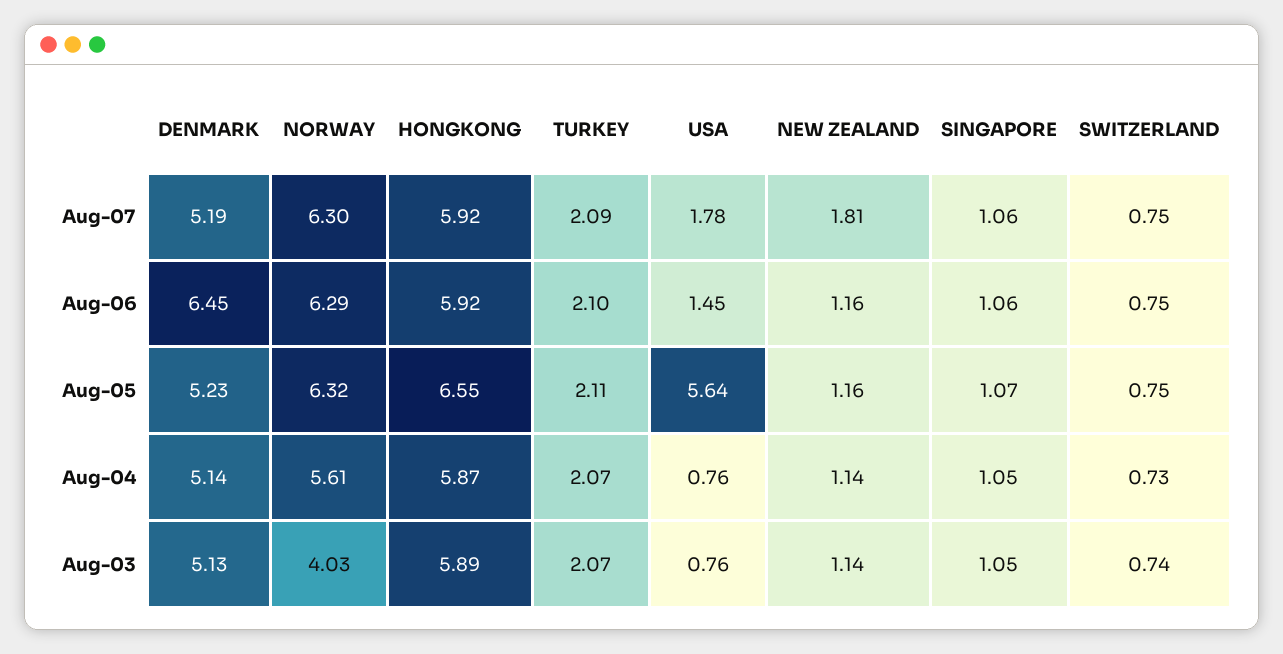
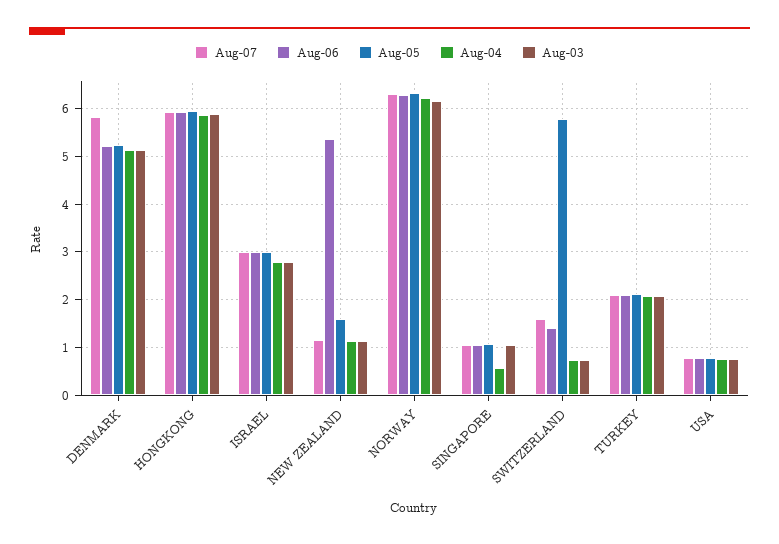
  {
    "Aug-07": {
-     "DENMARK": 5.19,
+     "DENMARK": 5.8,
      "NORWAY": 6.3,
      "HONGKONG": 5.92,
      "TURKEY": 2.09,
-     "USA": 1.78,
+     "USA": 0.8,
-     "NEW ZEALAND": 1.81,
+     "NEW ZEALAND": 1.2,
      "SINGAPORE": 1.06,
-     "SWITZERLAND": 0.75
+     "SWITZERLAND": 1.6,
+     "ISRAEL": 3
    },
    "Aug-06": {
-     "DENMARK": 6.45,
+     "DENMARK": 5.2,
      "NORWAY": 6.29,
      "HONGKONG": 5.92,
      "TURKEY": 2.1,
-     "USA": 1.45,
+     "USA": 0.8,
-     "NEW ZEALAND": 1.16,
+     "NEW ZEALAND": 5.4,
      "SINGAPORE": 1.06,
-     "SWITZERLAND": 0.75
+     "SWITZERLAND": 1.4,
+     "ISRAEL": 3
    },
    "Aug-05": {
      "DENMARK": 5.23,
      "NORWAY": 6.32,
-     "HONGKONG": 6.55,
+     "HONGKONG": 6,
      "TURKEY": 2.11,
-     "USA": 5.64,
+     "USA": 0.8,
-     "NEW ZEALAND": 1.16,
+     "NEW ZEALAND": 1.6,
      "SINGAPORE": 1.07,
-     "SWITZERLAND": 0.75
+     "SWITZERLAND": 5.8,
+     "ISRAEL": 3
    },
    "Aug-04": {
      "DENMARK": 5.14,
-     "NORWAY": 5.61,
+     "NORWAY": 6.2,
      "HONGKONG": 5.87,
      "TURKEY": 2.07,
      "USA": 0.76,
      "NEW ZEALAND": 1.14,
-     "SINGAPORE": 1.05,
+     "SINGAPORE": 0.6,
-     "SWITZERLAND": 0.73
+     "SWITZERLAND": 0.73,
+     "ISRAEL": 2.8
    },
    "Aug-03": {
      "DENMARK": 5.13,
-     "NORWAY": 4.03,
+     "NORWAY": 6.2,
      "HONGKONG": 5.89,
      "TURKEY": 2.07,
      "USA": 0.76,
      "NEW ZEALAND": 1.14,
      "SINGAPORE": 1.05,
-     "SWITZERLAND": 0.74
+     "SWITZERLAND": 0.74,
+     "ISRAEL": 2.8
    }
  }

